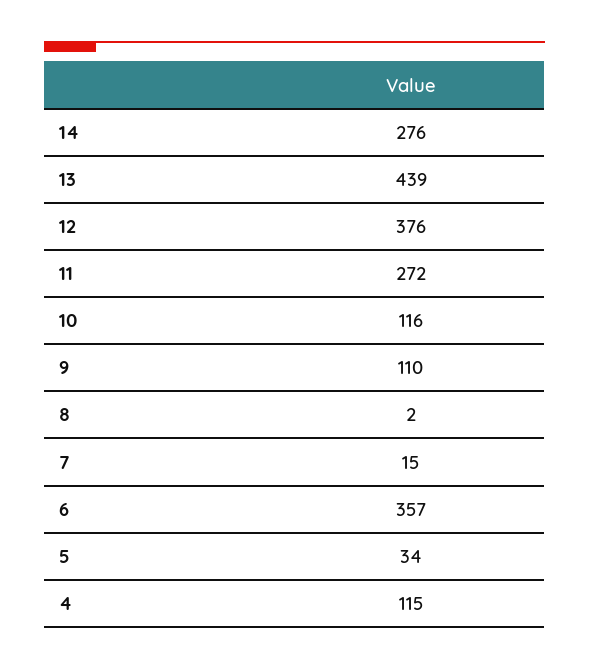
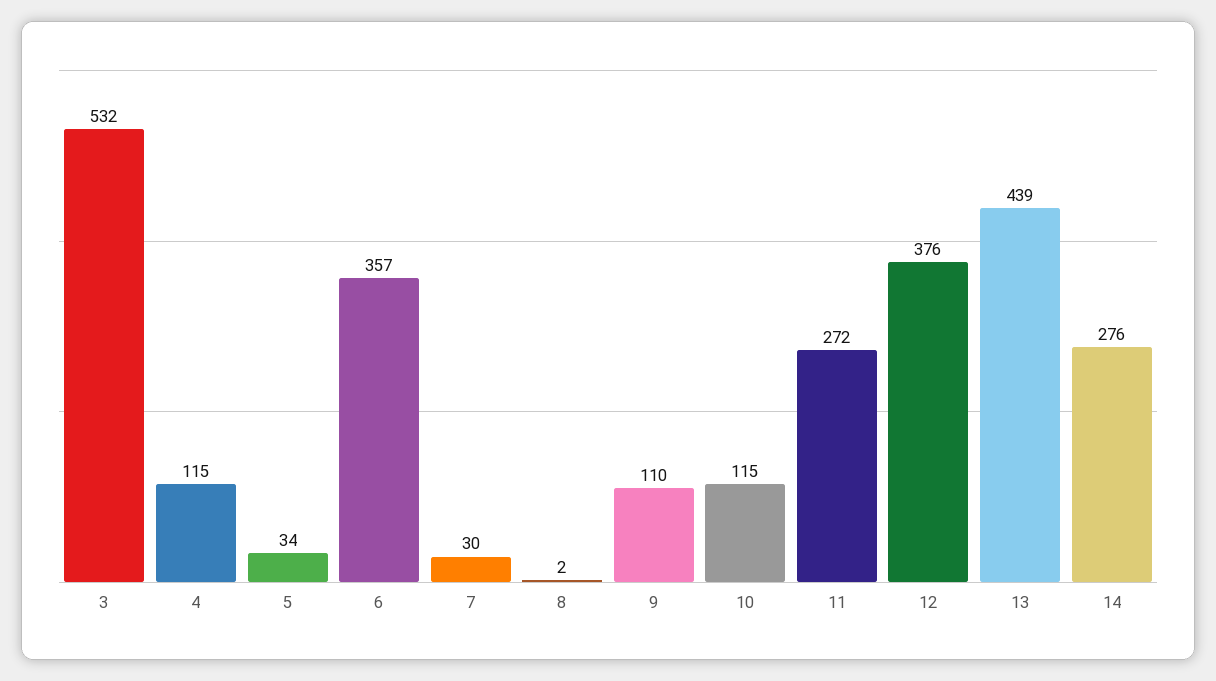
  {
    "14": 276,
    "13": 439,
    "12": 376,
    "11": 272,
-   "10": 116,
+   "10": 115,
    "9": 110,
    "8": 2,
-   "7": 15,
+   "7": 30,
    "6": 357,
    "5": 34,
-   "4": 115
+   "4": 115,
+   "3": 532
  }

